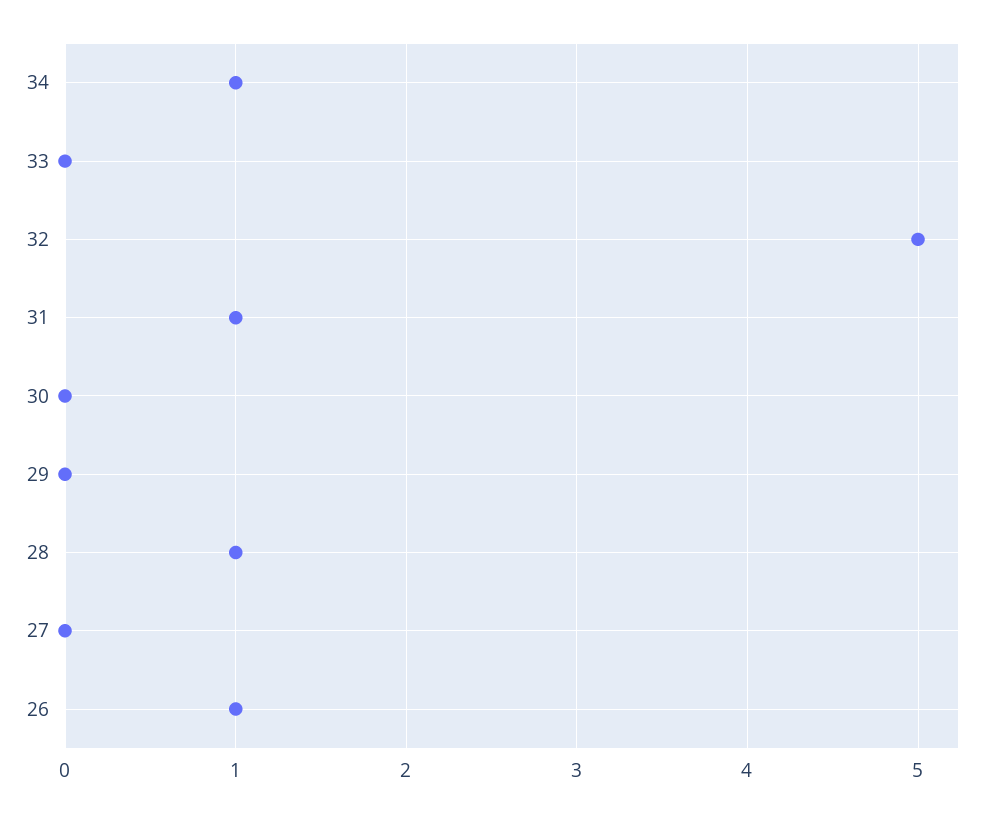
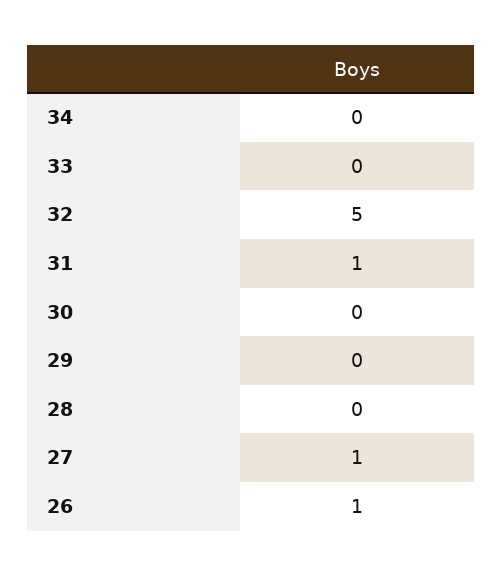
  {
-   "34": 1,
+   "34": 0,
    "33": 0,
    "32": 5,
    "31": 1,
    "30": 0,
    "29": 0,
-   "28": 1,
+   "28": 0,
-   "27": 0,
+   "27": 1,
    "26": 1
  }

